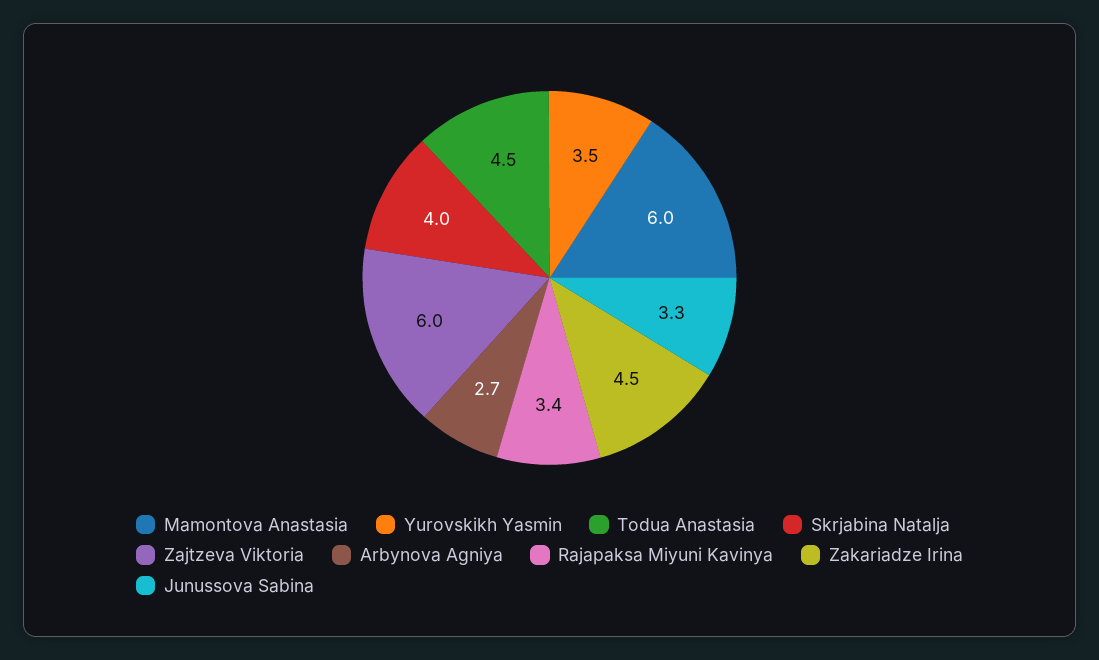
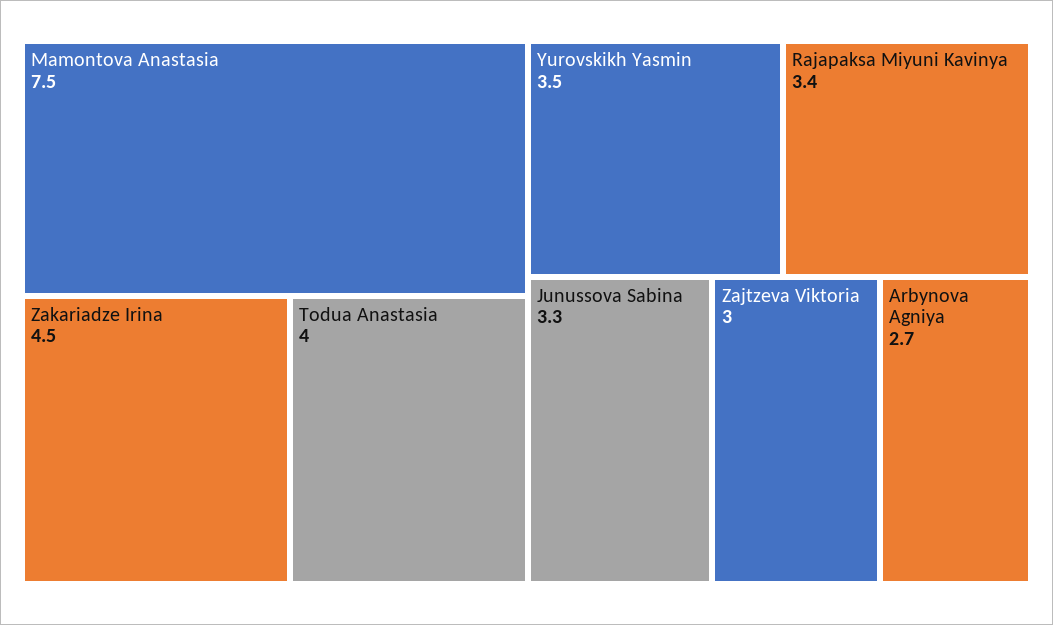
  {
-   "Mamontova Anastasia": 6,
+   "Mamontova Anastasia": 7.5,
    "Yurovskikh Yasmin": 3.5,
-   "Todua Anastasia": 4.5,
+   "Todua Anastasia": 4,
-   "Skrjabina Natalja": 4,
-   "Zajtzeva Viktoria": 6,
+   "Zajtzeva Viktoria": 3,
    "Arbynova Agniya": 2.7,
    "Rajapaksa Miyuni Kavinya": 3.4,
    "Zakariadze Irina": 4.5,
    "Junussova Sabina": 3.3
  }

